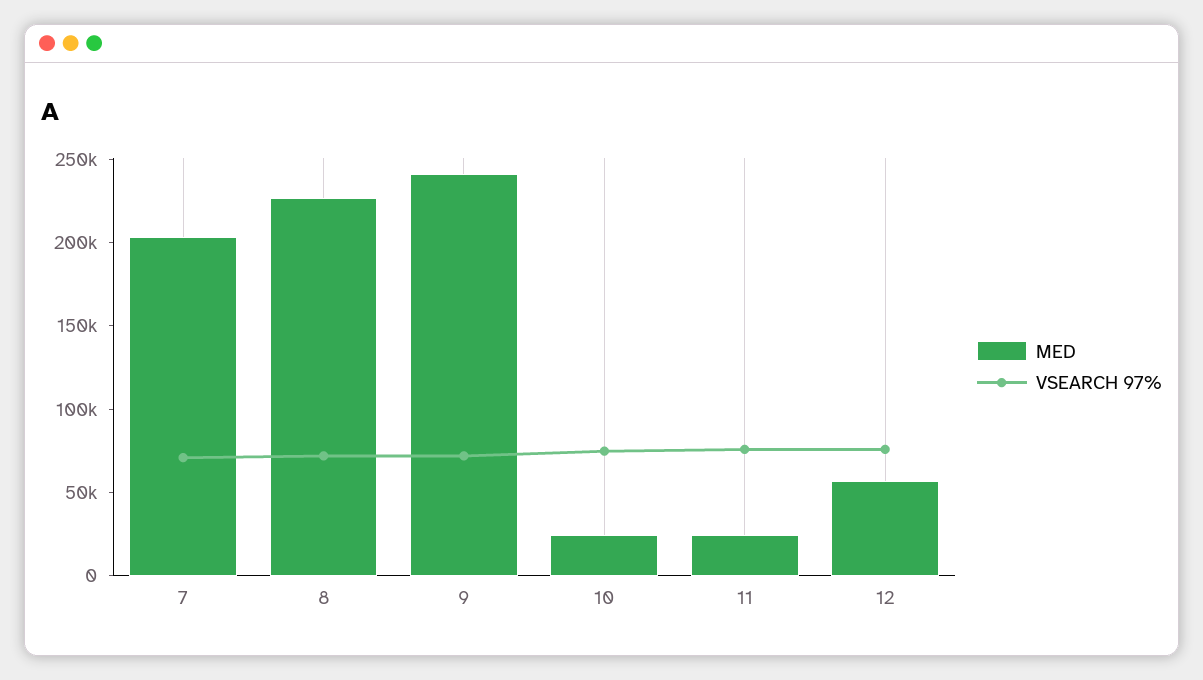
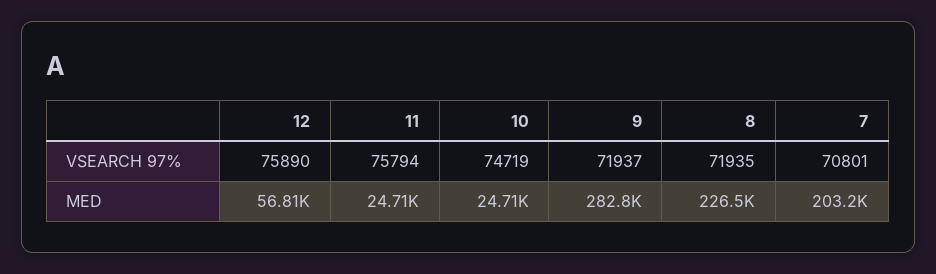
  {
    "MED": {
      "7": 203200,
      "8": 226500,
-     "9": 240000,
+     "9": 282800,
      "10": 24710,
      "11": 24710,
      "12": 56810
    },
    "VSEARCH 97%": {
      "7": 70801,
      "8": 71935,
      "9": 71937,
      "10": 74719,
      "11": 75794,
      "12": 75890
    }
  }

